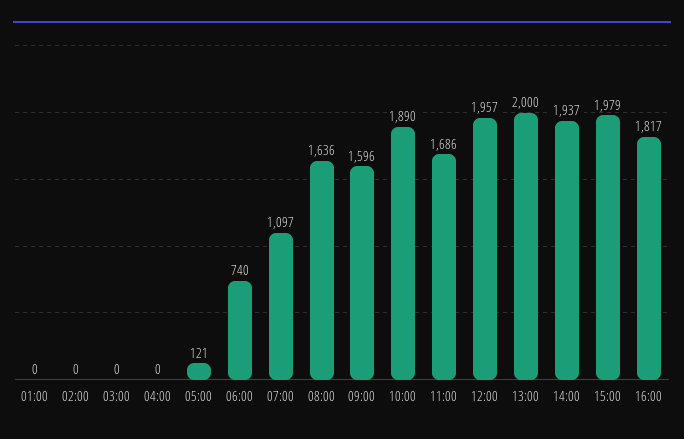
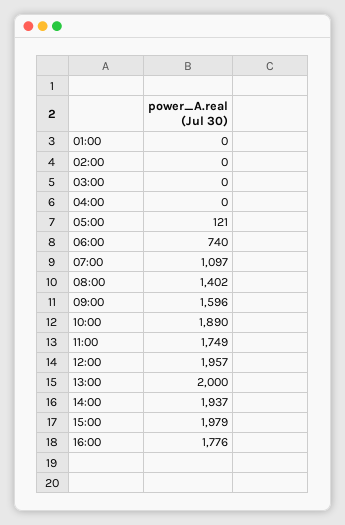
  {
    "01:00": 0,
    "02:00": 0,
    "03:00": 0,
    "04:00": 0,
    "05:00": 121,
    "06:00": 740,
    "07:00": 1097,
-   "08:00": 1636,
+   "08:00": 1402,
    "09:00": 1596,
    "10:00": 1890,
-   "11:00": 1686,
+   "11:00": 1749,
    "12:00": 1957,
    "13:00": 2000,
    "14:00": 1937,
    "15:00": 1979,
-   "16:00": 1817
+   "16:00": 1776
  }

